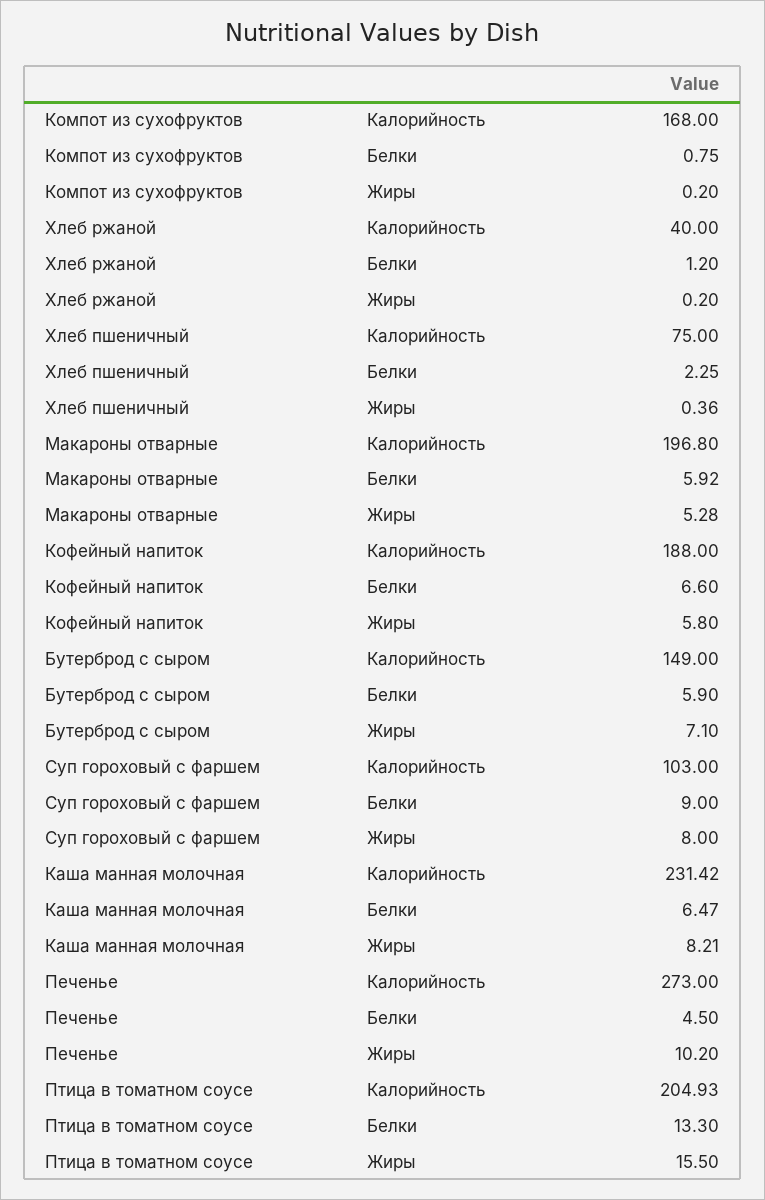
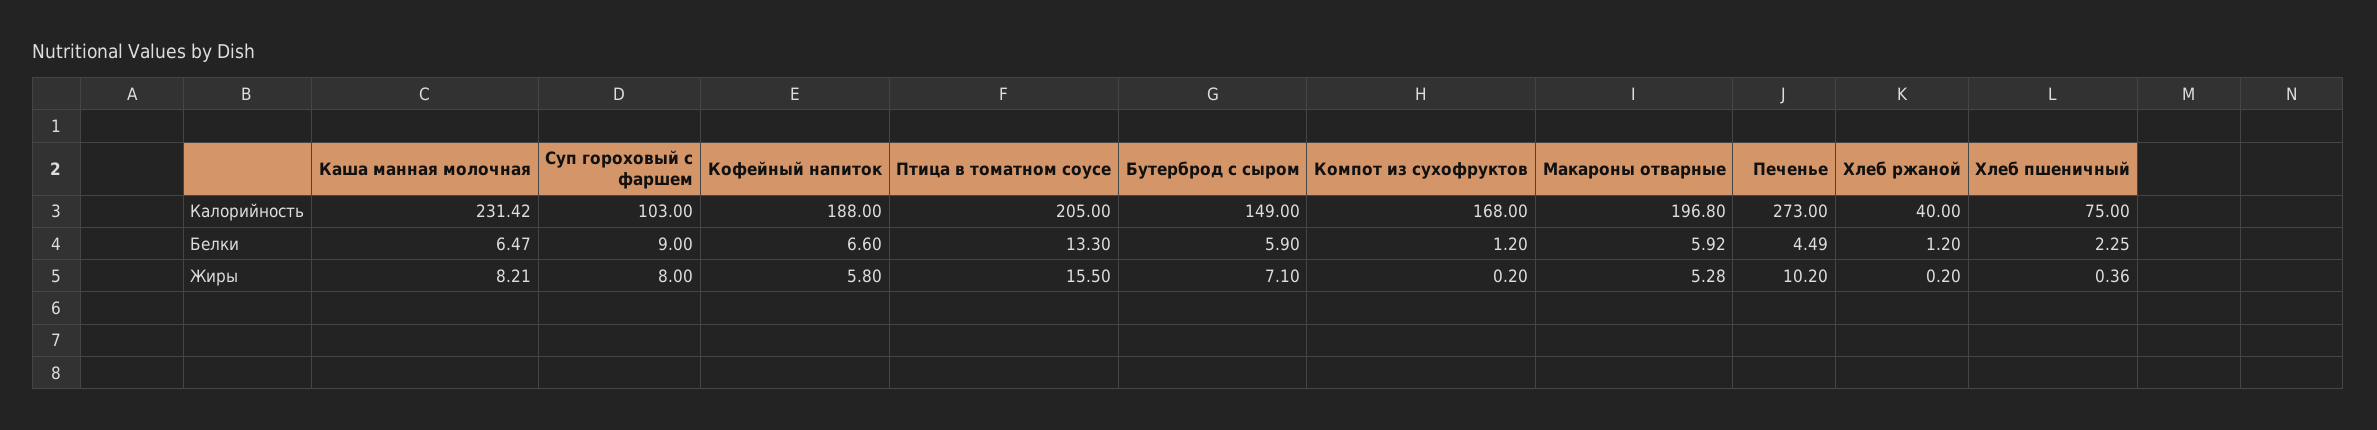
  {
    "Компот из сухофруктов": {
      "Калорийность": 168,
-     "Белки": 0.75,
+     "Белки": 1.2,
      "Жиры": 0.2
    },
    "Хлеб ржаной": {
      "Калорийность": 40,
      "Белки": 1.2,
      "Жиры": 0.2
    },
    "Хлеб пшеничный": {
      "Калорийность": 75,
      "Белки": 2.25,
      "Жиры": 0.36
    },
    "Макароны отварные": {
      "Калорийность": 196.8,
      "Белки": 5.92,
      "Жиры": 5.28
    },
    "Кофейный напиток": {
      "Калорийность": 188,
      "Белки": 6.6,
      "Жиры": 5.8
    },
    "Бутерброд с сыром": {
      "Калорийность": 149,
      "Белки": 5.9,
      "Жиры": 7.1
    },
    "Суп гороховый с фаршем": {
      "Калорийность": 103,
      "Белки": 9,
      "Жиры": 8
    },
    "Каша манная молочная": {
      "Калорийность": 231.42,
      "Белки": 6.47,
      "Жиры": 8.21
    },
    "Печенье": {
      "Калорийность": 273,
-     "Белки": 4.5,
+     "Белки": 4.49,
      "Жиры": 10.2
    },
    "Птица в томатном соусе": {
-     "Калорийность": 204.93,
+     "Калорийность": 205,
      "Белки": 13.3,
      "Жиры": 15.5
    }
  }

